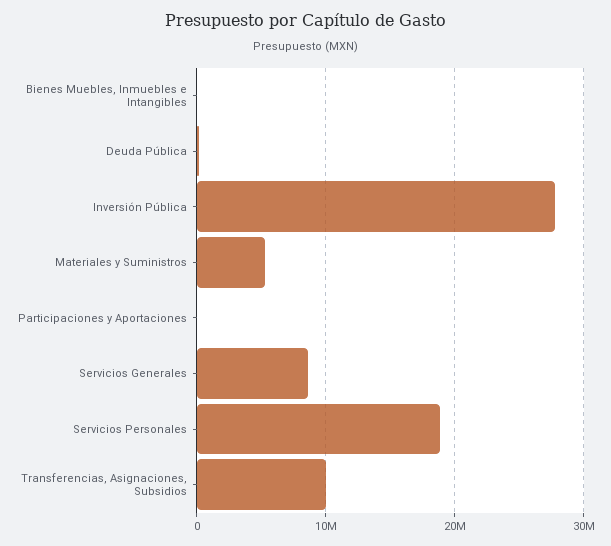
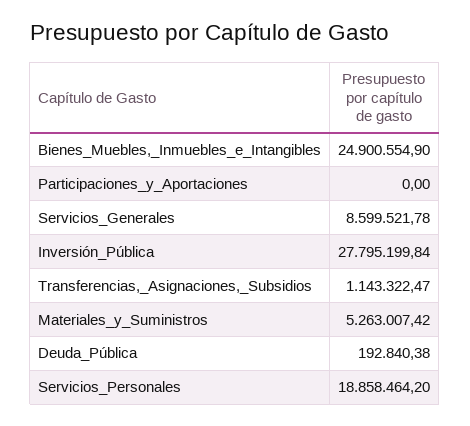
  {
-   "Bienes Muebles, Inmuebles e Intangibles": 0,
+   "Bienes Muebles, Inmuebles e Intangibles": 24900554.9,
    "Deuda Pública": 192840.38,
    "Inversión Pública": 27795199.84,
    "Materiales y Suministros": 5263007.42,
    "Participaciones y Aportaciones": 0,
    "Servicios Generales": 8599521.78,
    "Servicios Personales": 18858464.2,
-   "Transferencias, Asignaciones, Subsidios": 10000000
+   "Transferencias, Asignaciones, Subsidios": 1143322.47
  }

